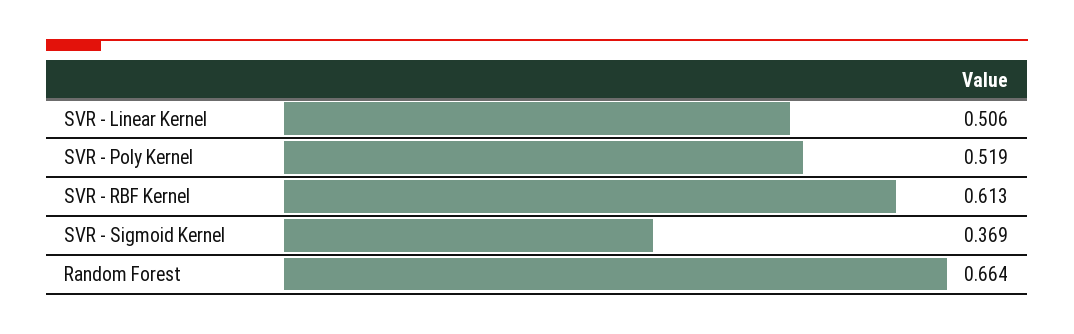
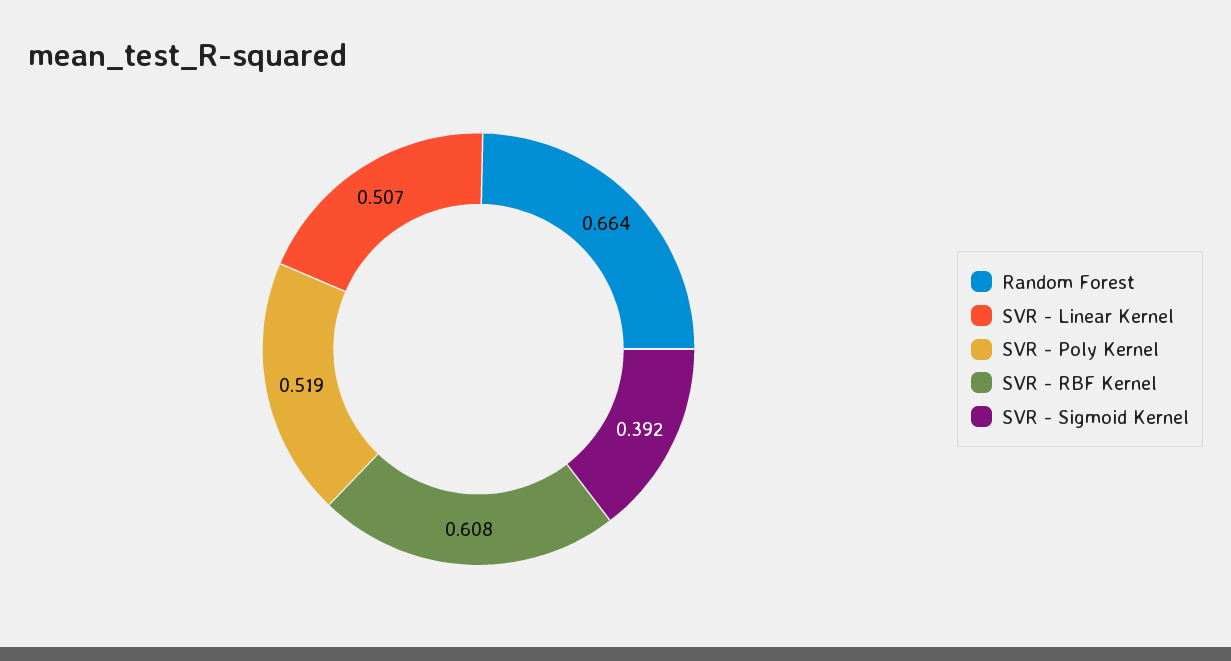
  {
-   "SVR - Linear Kernel": 0.506,
+   "SVR - Linear Kernel": 0.507,
    "SVR - Poly Kernel": 0.519,
-   "SVR - RBF Kernel": 0.613,
+   "SVR - RBF Kernel": 0.608,
-   "SVR - Sigmoid Kernel": 0.369,
+   "SVR - Sigmoid Kernel": 0.392,
    "Random Forest": 0.664
  }

